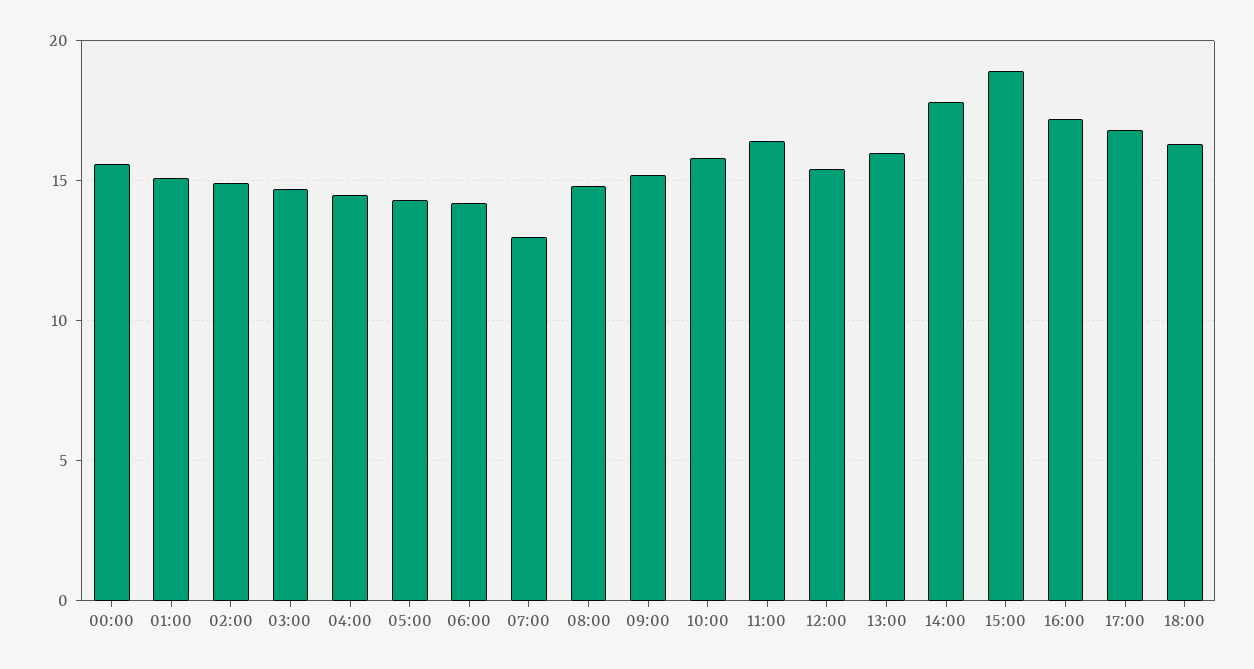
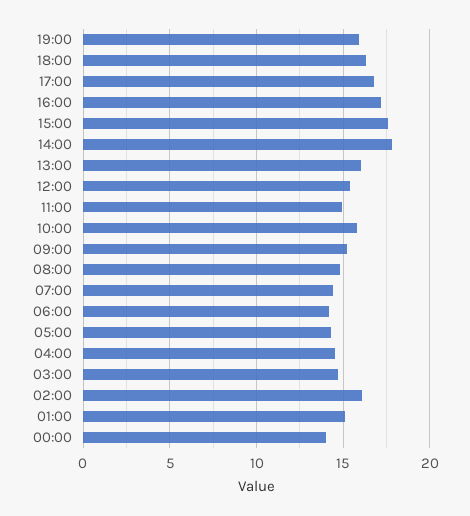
  {
-   "00:00": 15.5,
+   "00:00": 14,
    "01:00": 15,
-   "02:00": 15,
+   "02:00": 16,
    "03:00": 14.5,
    "04:00": 14.5,
    "05:00": 14.5,
    "06:00": 14,
-   "07:00": 13,
+   "07:00": 14.5,
    "08:00": 15,
    "09:00": 15,
    "10:00": 16,
-   "11:00": 16.5,
+   "11:00": 15,
    "12:00": 15.5,
    "13:00": 16,
    "14:00": 18,
-   "15:00": 19,
+   "15:00": 17.5,
    "16:00": 17,
    "17:00": 17,
-   "18:00": 16.5
+   "18:00": 16.5,
+   "19:00": 16
  }

